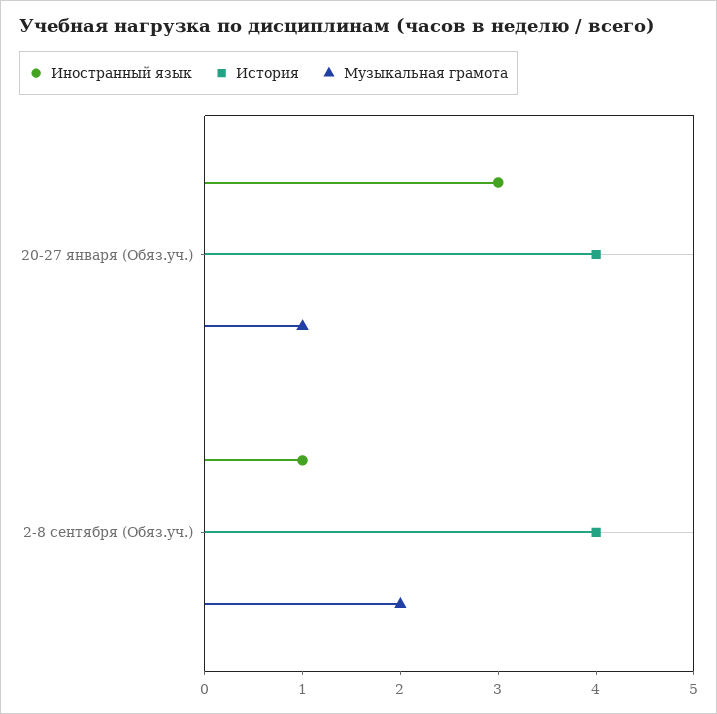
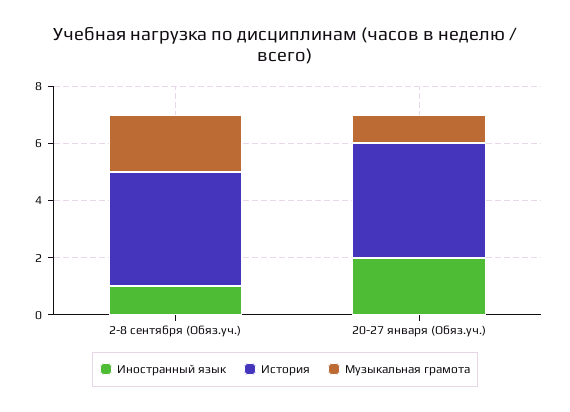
  {
    "Иностранный язык": {
-     "20-27 января (Обяз.уч.)": 3,
+     "20-27 января (Обяз.уч.)": 2,
      "2-8 сентября (Обяз.уч.)": 1
    },
    "История": {
      "20-27 января (Обяз.уч.)": 4,
      "2-8 сентября (Обяз.уч.)": 4
    },
    "Музыкальная грамота": {
      "20-27 января (Обяз.уч.)": 1,
      "2-8 сентября (Обяз.уч.)": 2
    }
  }

